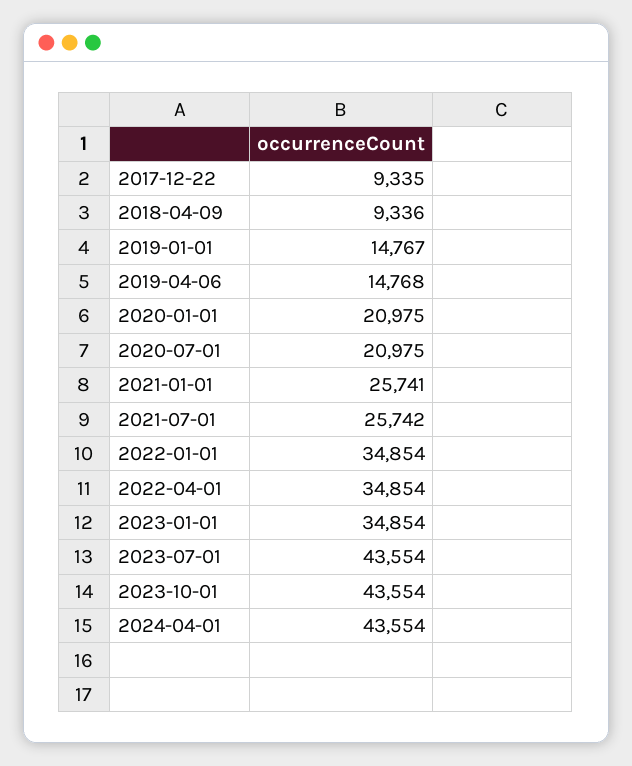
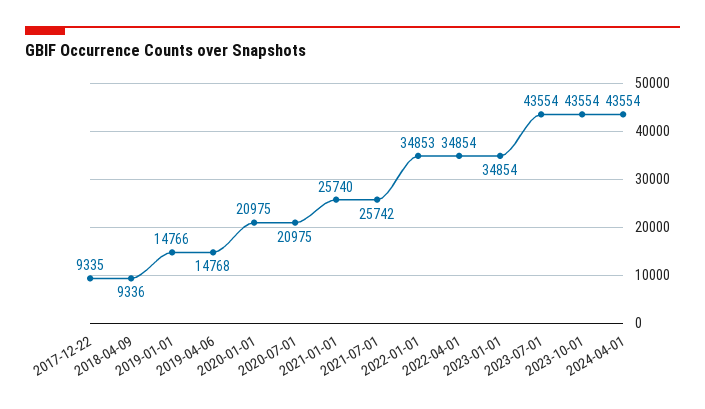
  {
    "2017-12-22": 9335,
    "2018-04-09": 9336,
-   "2019-01-01": 14767,
+   "2019-01-01": 14766,
    "2019-04-06": 14768,
    "2020-01-01": 20975,
    "2020-07-01": 20975,
-   "2021-01-01": 25741,
+   "2021-01-01": 25740,
    "2021-07-01": 25742,
-   "2022-01-01": 34854,
+   "2022-01-01": 34853,
    "2022-04-01": 34854,
    "2023-01-01": 34854,
    "2023-07-01": 43554,
    "2023-10-01": 43554,
    "2024-04-01": 43554
  }

